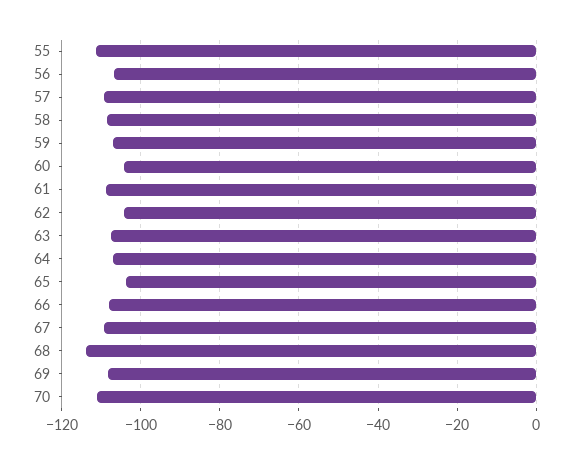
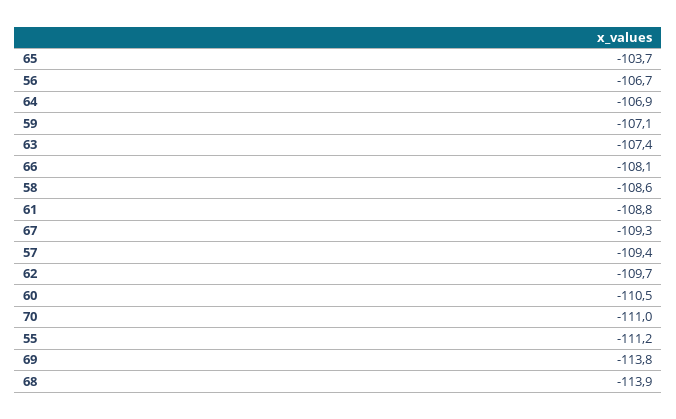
  {
    "55": -111.2,
    "56": -106.7,
    "57": -109.4,
    "58": -108.6,
    "59": -107.1,
-   "60": -104,
+   "60": -110.5,
    "61": -108.8,
-   "62": -104,
+   "62": -109.7,
    "63": -107.4,
    "64": -106.9,
    "65": -103.7,
    "66": -108.1,
    "67": -109.3,
    "68": -113.9,
-   "69": -108,
+   "69": -113.8,
    "70": -111
  }

